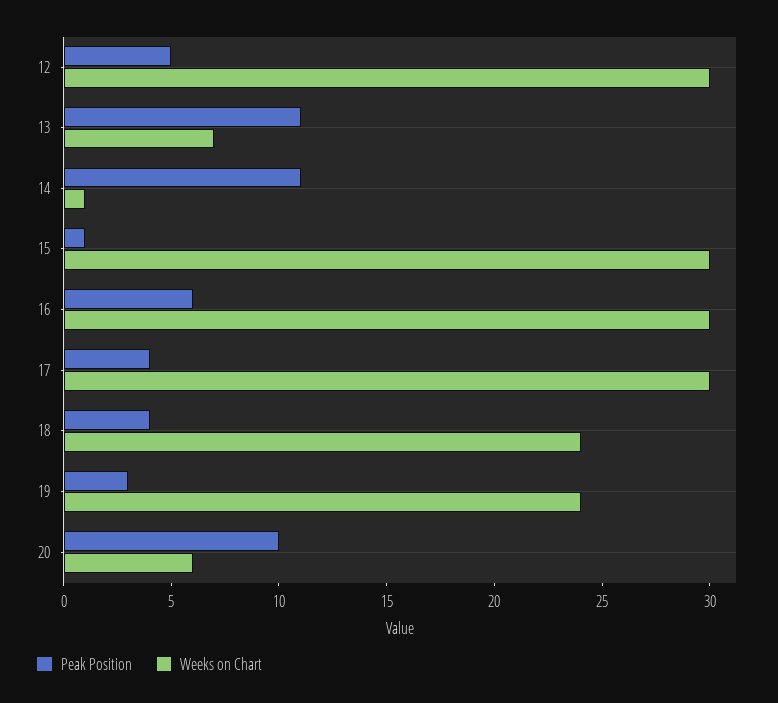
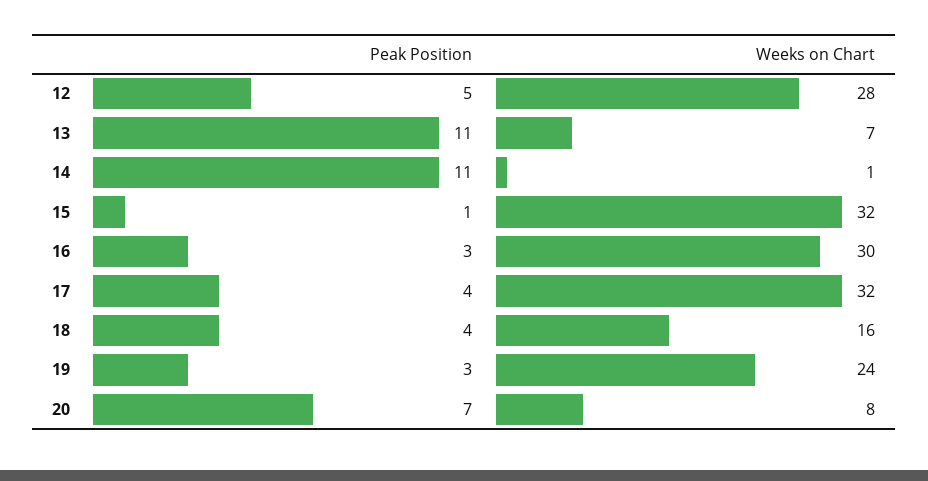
  {
    "Peak Position": {
      "12": 5,
      "13": 11,
      "14": 11,
      "15": 1,
-     "16": 6,
+     "16": 3,
      "17": 4,
      "18": 4,
      "19": 3,
-     "20": 10
+     "20": 7
    },
    "Weeks on Chart": {
-     "12": 30,
+     "12": 28,
      "13": 7,
      "14": 1,
-     "15": 30,
+     "15": 32,
      "16": 30,
-     "17": 30,
+     "17": 32,
-     "18": 24,
+     "18": 16,
      "19": 24,
-     "20": 6
+     "20": 8
    }
  }

